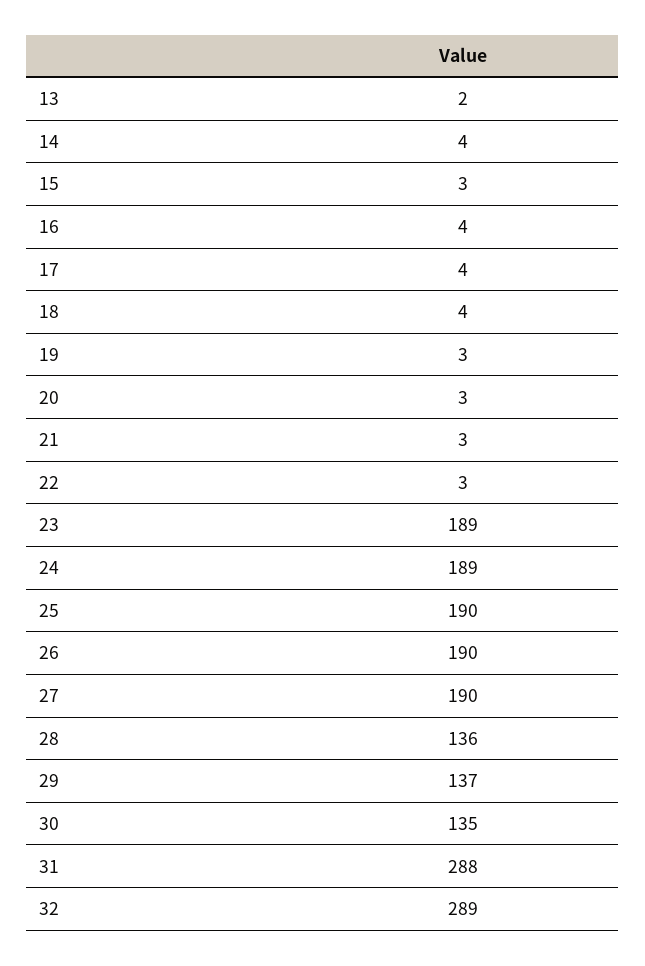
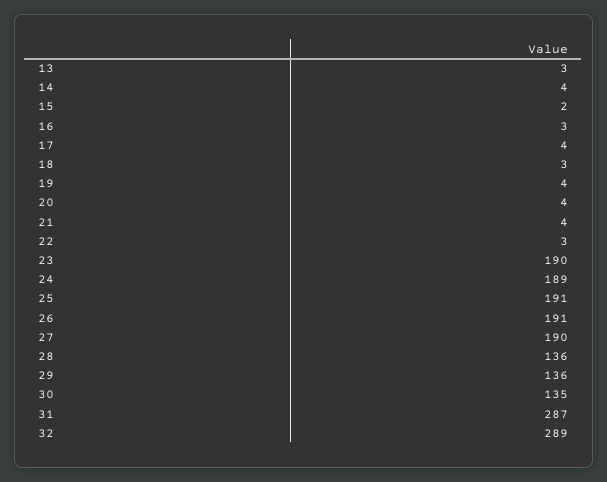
  {
-   "13": 2,
+   "13": 3,
    "14": 4,
-   "15": 3,
+   "15": 2,
-   "16": 4,
+   "16": 3,
    "17": 4,
-   "18": 4,
+   "18": 3,
-   "19": 3,
+   "19": 4,
-   "20": 3,
+   "20": 4,
-   "21": 3,
+   "21": 4,
    "22": 3,
-   "23": 189,
+   "23": 190,
    "24": 189,
-   "25": 190,
+   "25": 191,
-   "26": 190,
+   "26": 191,
    "27": 190,
    "28": 136,
-   "29": 137,
+   "29": 136,
    "30": 135,
-   "31": 288,
+   "31": 287,
    "32": 289
  }

